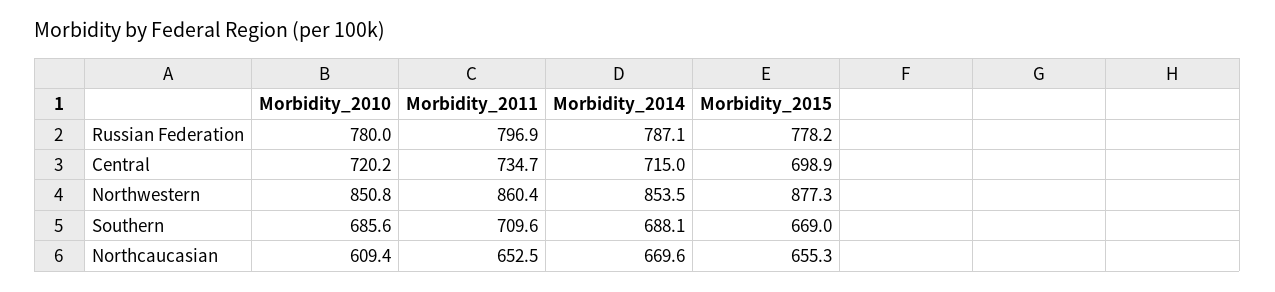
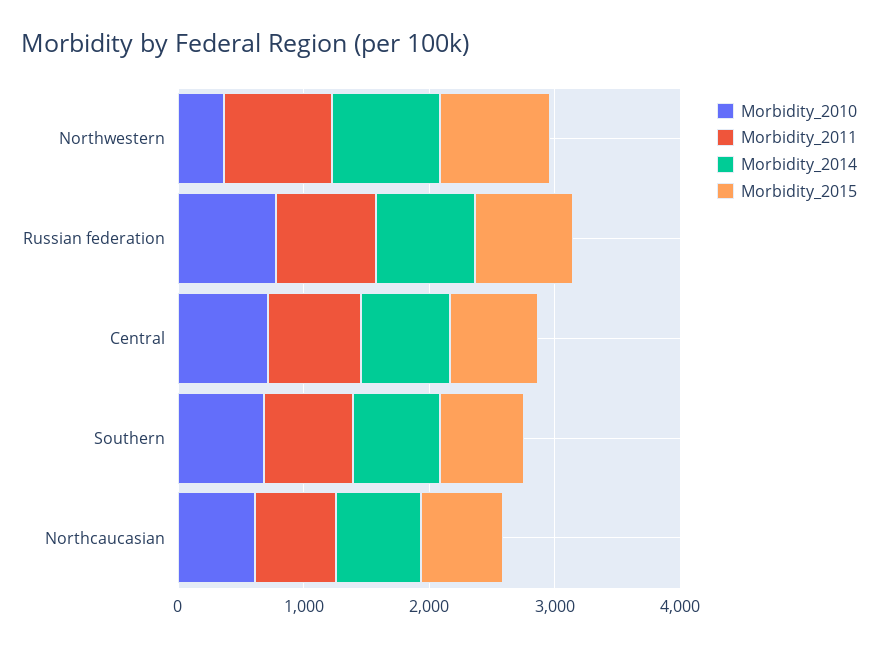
  {
    "Morbidity_2010": {
      "Russian Federation": 780,
      "Central": 720.2,
-     "Northwestern": 850.8,
+     "Northwestern": 400,
      "Southern": 685.6,
      "Northcaucasian": 609.4
    },
    "Morbidity_2011": {
      "Russian Federation": 796.9,
      "Central": 734.7,
      "Northwestern": 860.4,
      "Southern": 709.6,
      "Northcaucasian": 652.5
    },
    "Morbidity_2014": {
      "Russian Federation": 787.1,
      "Central": 715,
      "Northwestern": 853.5,
      "Southern": 688.1,
      "Northcaucasian": 669.6
    },
    "Morbidity_2015": {
      "Russian Federation": 778.2,
      "Central": 698.9,
      "Northwestern": 877.3,
      "Southern": 669,
      "Northcaucasian": 655.3
    }
  }

